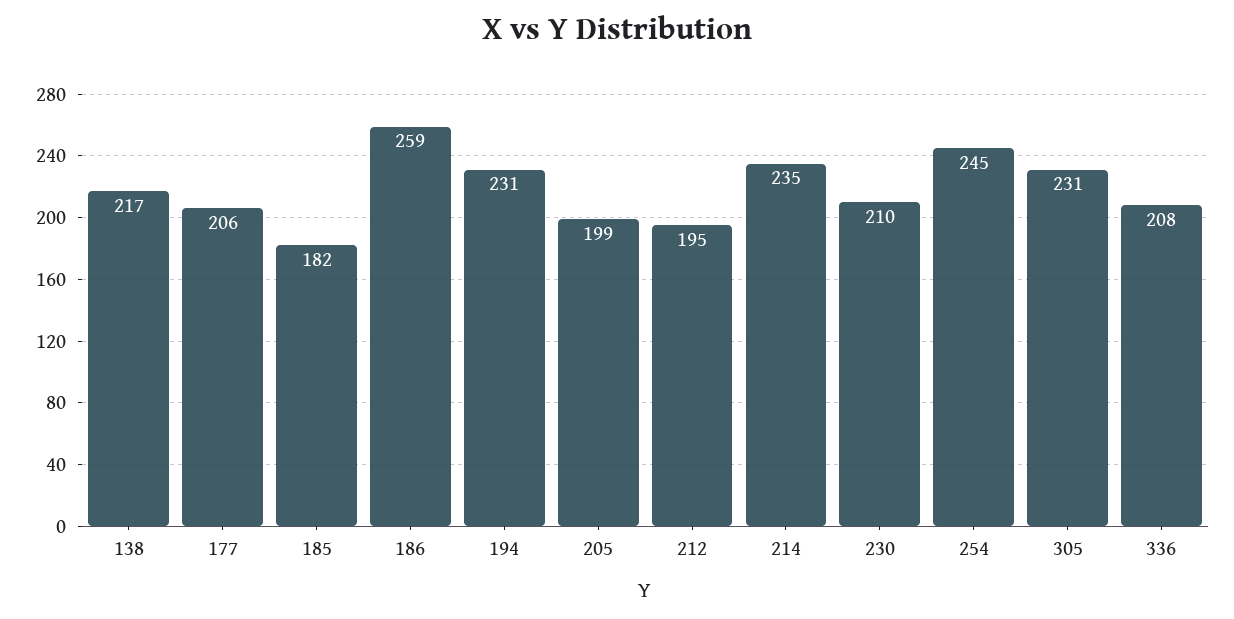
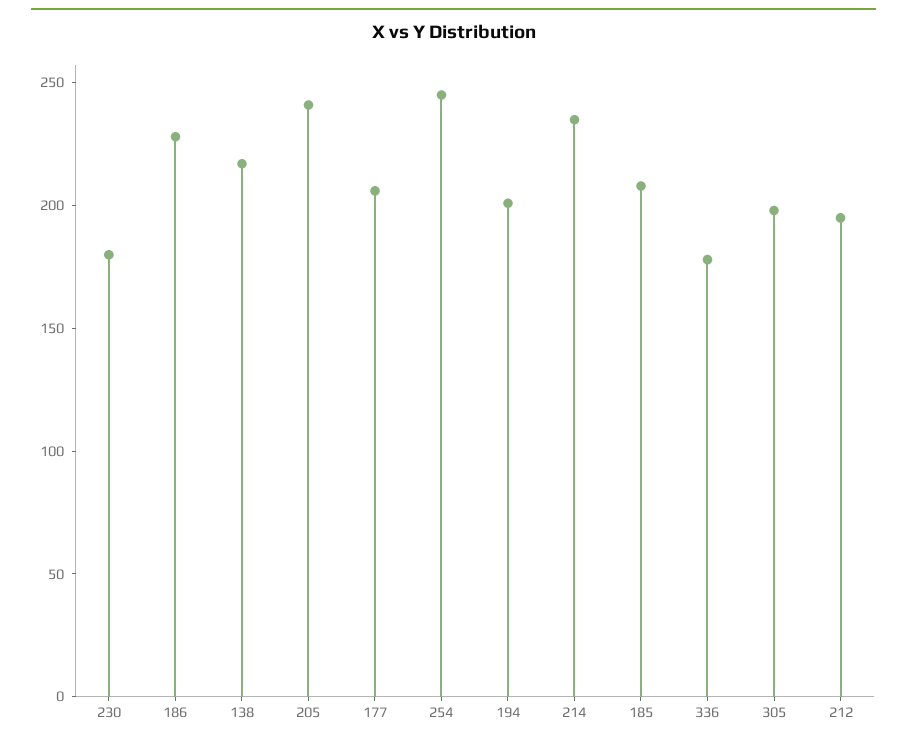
  {
    "138": 217,
    "177": 206,
-   "185": 182,
+   "185": 210,
-   "186": 259,
+   "186": 230,
-   "194": 231,
+   "194": 200,
-   "205": 199,
+   "205": 240,
    "212": 195,
    "214": 235,
-   "230": 210,
+   "230": 180,
    "254": 245,
-   "305": 231,
+   "305": 200,
-   "336": 208
+   "336": 180
  }

